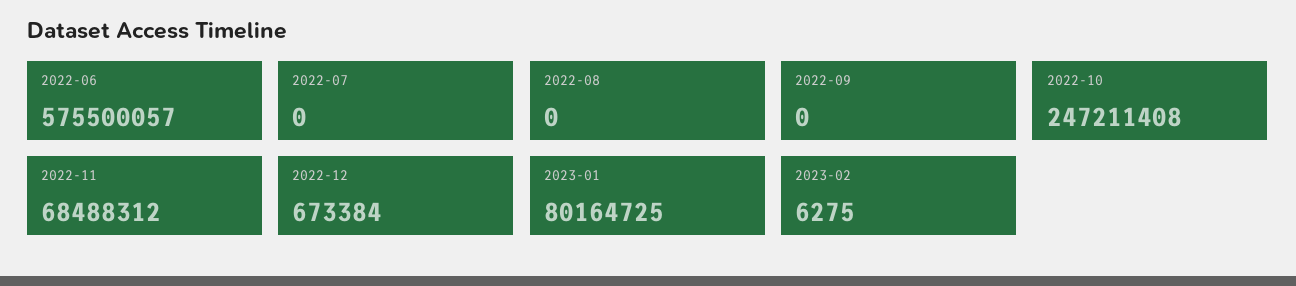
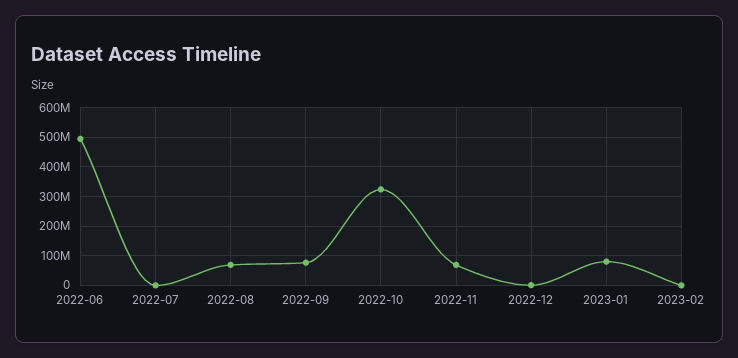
  {
-   "2022-06": 575500057,
+   "2022-06": 500000000,
    "2022-07": 0,
-   "2022-08": 0,
+   "2022-08": 75000000,
-   "2022-09": 0,
+   "2022-09": 75000000,
-   "2022-10": 247211408,
+   "2022-10": 325000000,
    "2022-11": 68488312,
    "2022-12": 673384,
    "2023-01": 80164725,
    "2023-02": 6275
  }

